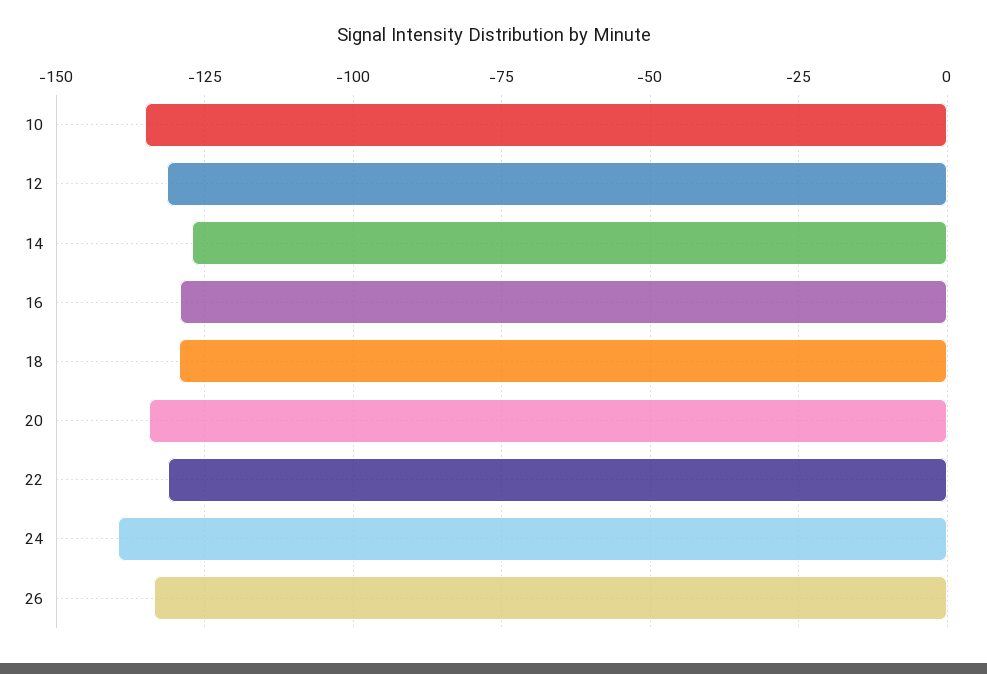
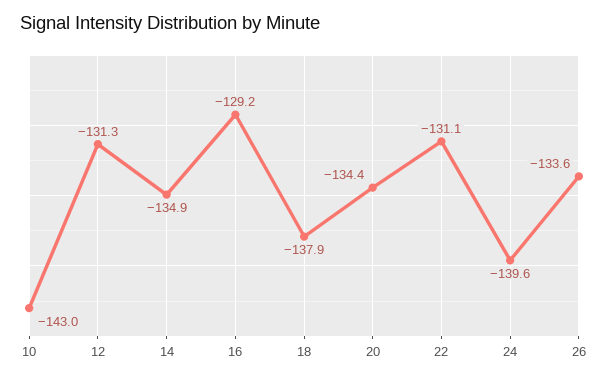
  {
-   "10": -135,
+   "10": -143,
    "12": -131.3,
-   "14": -127.5,
+   "14": -134.9,
    "16": -129.2,
-   "18": -130,
+   "18": -137.9,
    "20": -134.4,
    "22": -131.1,
    "24": -139.6,
    "26": -133.6
  }

